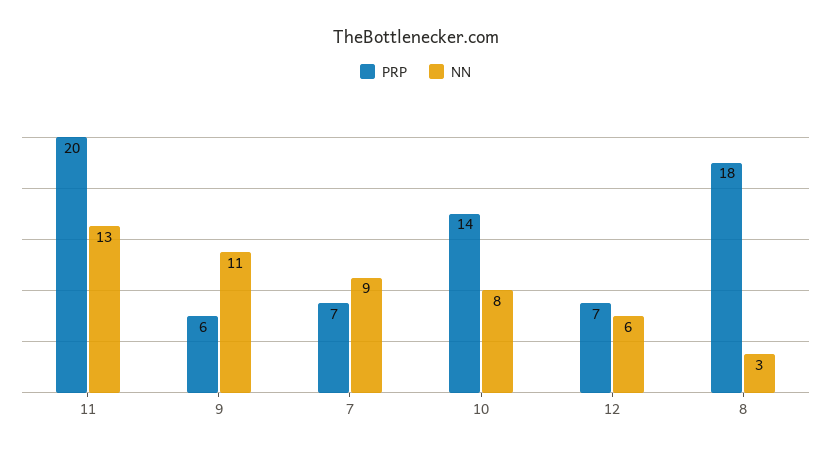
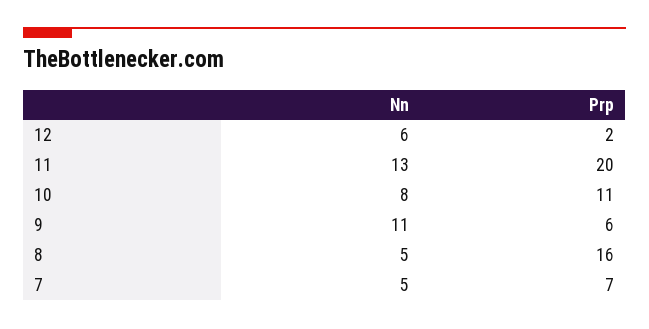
  {
    "PRP": {
      "11": 20,
      "9": 6,
      "7": 7,
-     "10": 14,
+     "10": 11,
-     "12": 7,
+     "12": 2,
-     "8": 18
+     "8": 16
    },
    "NN": {
      "11": 13,
      "9": 11,
-     "7": 9,
+     "7": 5,
      "10": 8,
      "12": 6,
-     "8": 3
+     "8": 5
    }
  }

